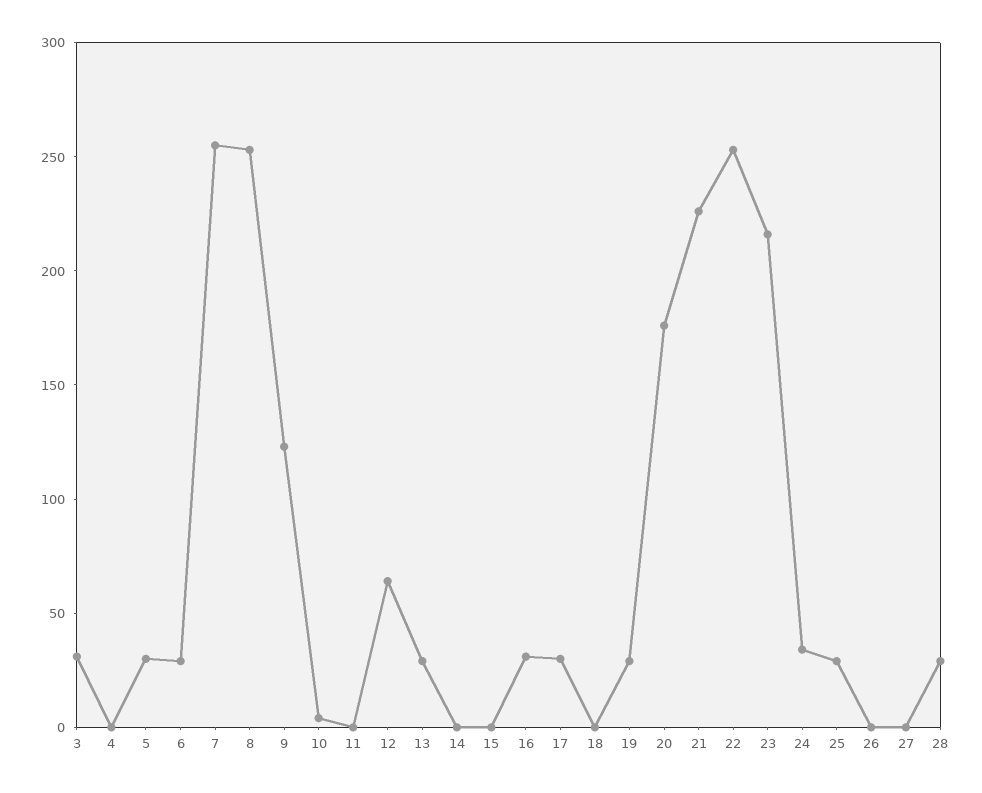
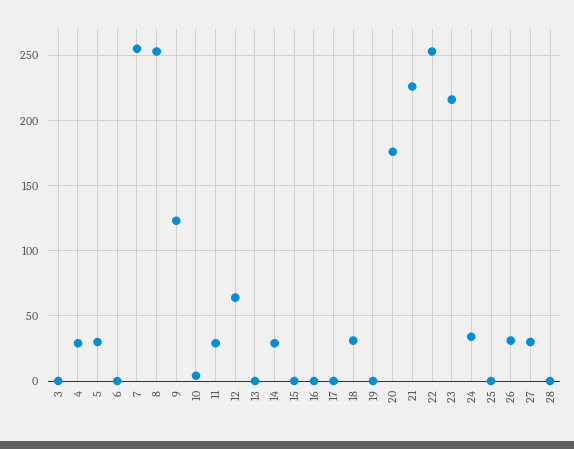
  {
-   "3": 30,
+   "3": 0,
-   "4": 0,
+   "4": 30,
    "5": 30,
-   "6": 30,
+   "6": 0,
    "7": 255,
    "8": 255,
    "9": 125,
    "10": 5,
-   "11": 0,
+   "11": 30,
    "12": 65,
-   "13": 30,
+   "13": 0,
-   "14": 0,
+   "14": 30,
    "15": 0,
-   "16": 30,
+   "16": 0,
-   "17": 30,
+   "17": 0,
-   "18": 0,
+   "18": 30,
-   "19": 30,
+   "19": 0,
    "20": 175,
    "21": 225,
    "22": 255,
    "23": 215,
    "24": 35,
-   "25": 30,
+   "25": 0,
-   "26": 0,
+   "26": 30,
-   "27": 0,
+   "27": 30,
-   "28": 30
+   "28": 0
  }

